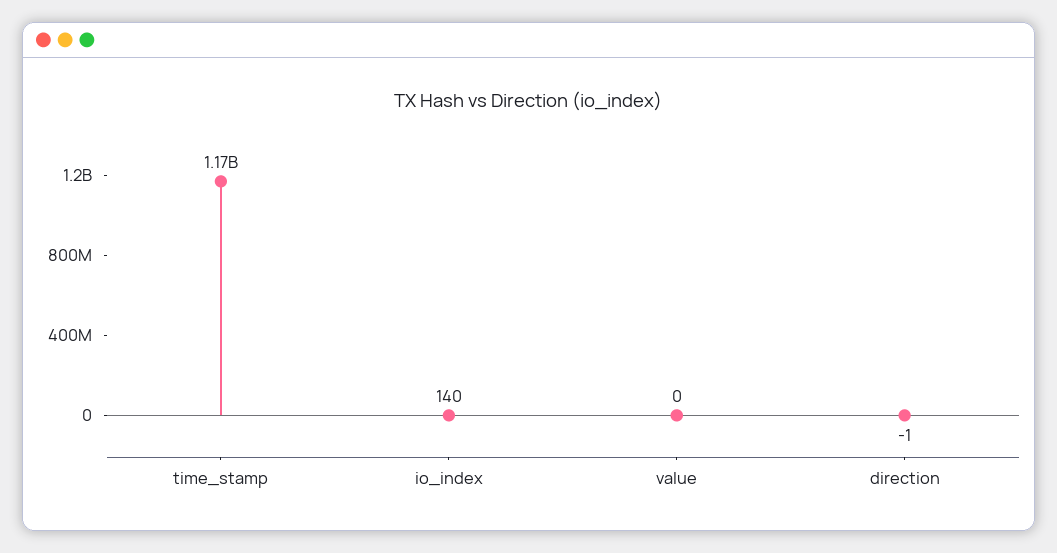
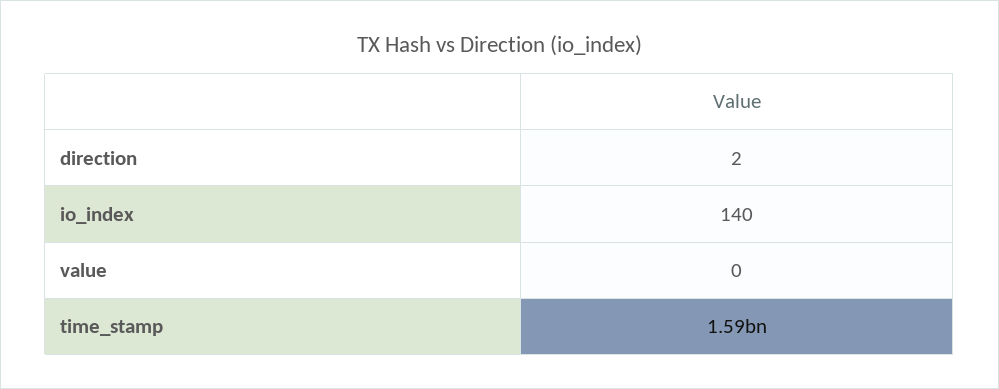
  {
-   "time_stamp": 1170000000,
+   "time_stamp": 1590000000,
    "io_index": 140,
    "value": 0,
-   "direction": -1
+   "direction": 2
  }

